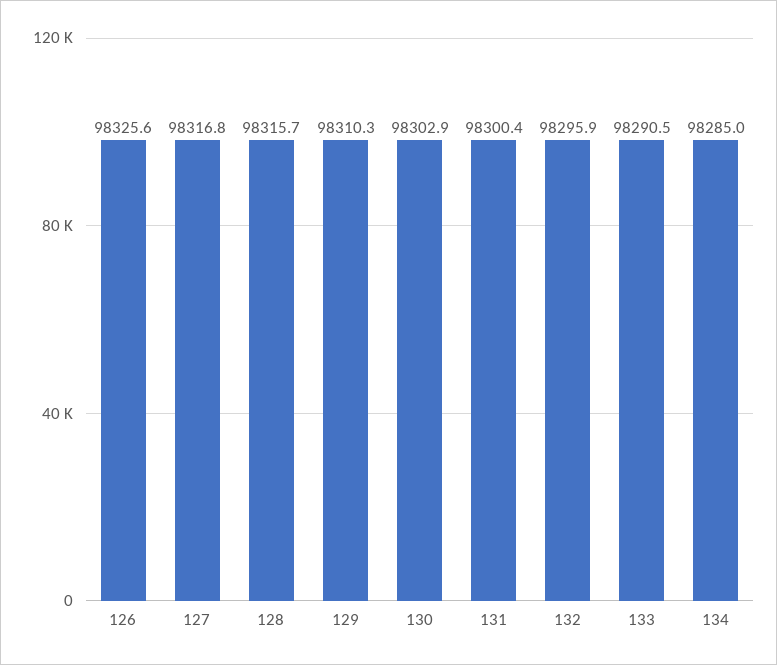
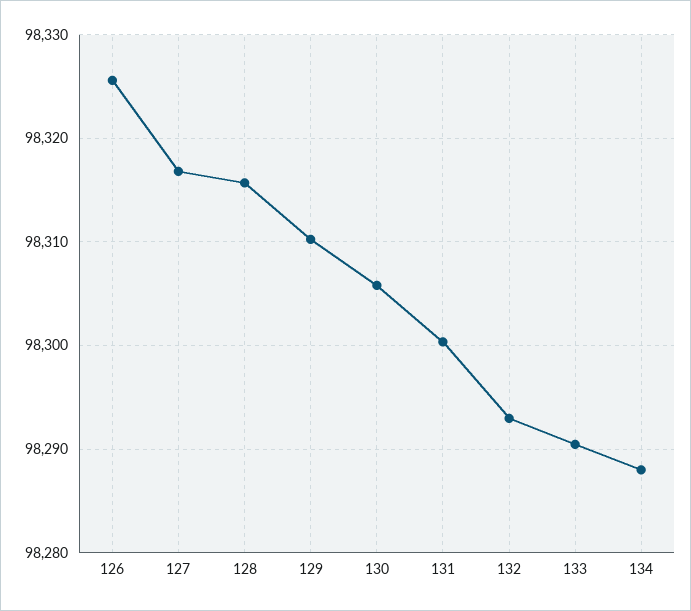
  {
    "126": 98325.6,
    "127": 98316.8,
    "128": 98315.7,
    "129": 98310.3,
-   "130": 98302.9,
+   "130": 98306,
    "131": 98300.4,
-   "132": 98295.9,
+   "132": 98293,
    "133": 98290.5,
-   "134": 98285
+   "134": 98288
  }

